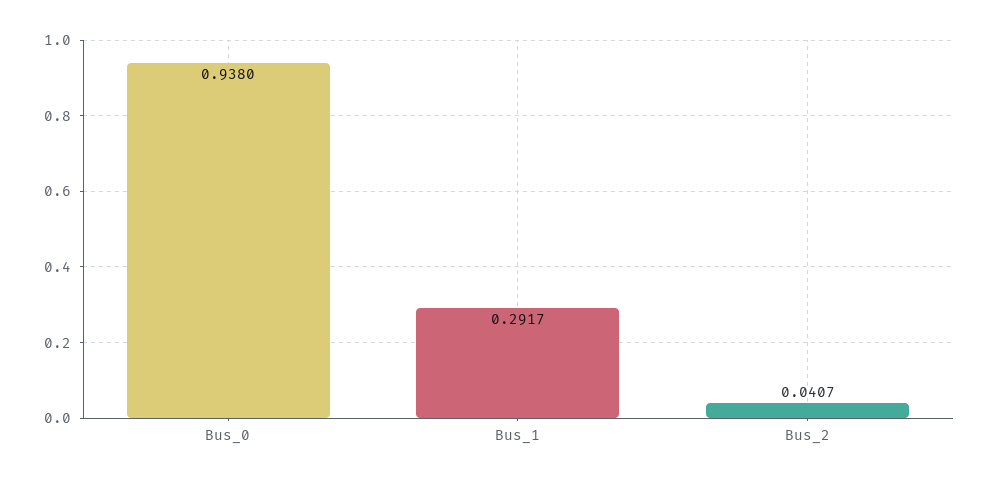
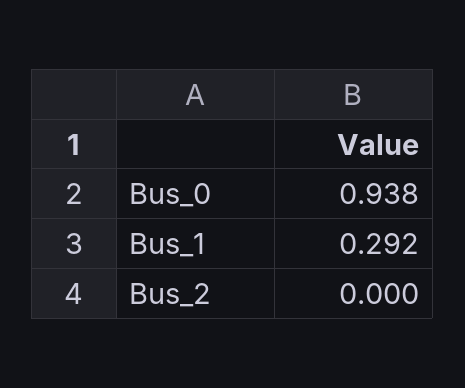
  {
    "Bus_0": 0.938,
    "Bus_1": 0.2917,
-   "Bus_2": 0.0407
+   "Bus_2": 0
  }

